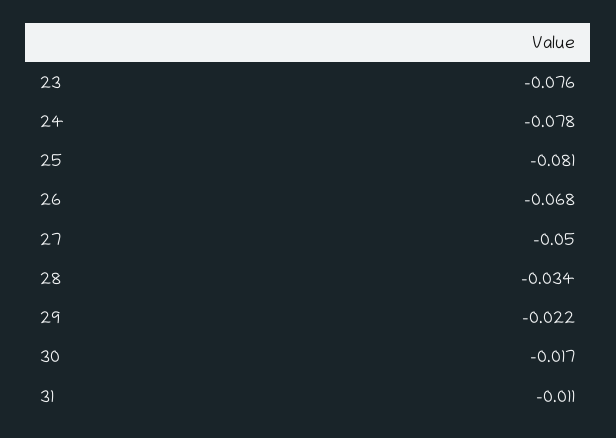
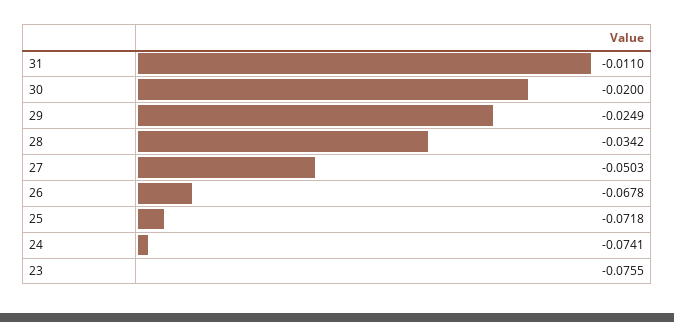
  {
    "23": -0.0755,
-   "24": -0.078,
+   "24": -0.0741,
-   "25": -0.081,
+   "25": -0.0718,
    "26": -0.0678,
    "27": -0.0503,
    "28": -0.0342,
-   "29": -0.022,
+   "29": -0.0249,
-   "30": -0.017,
+   "30": -0.02,
    "31": -0.011
  }

